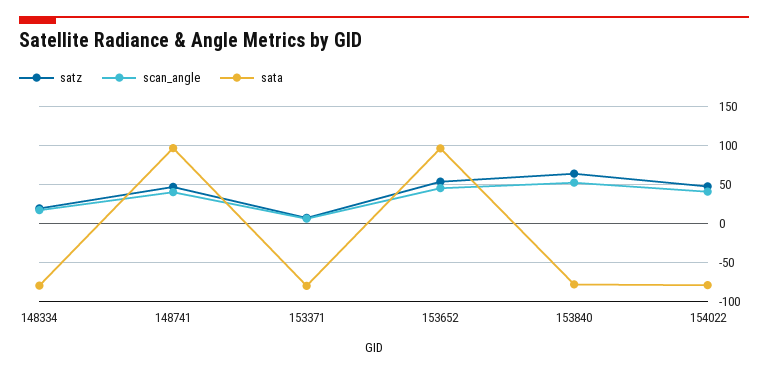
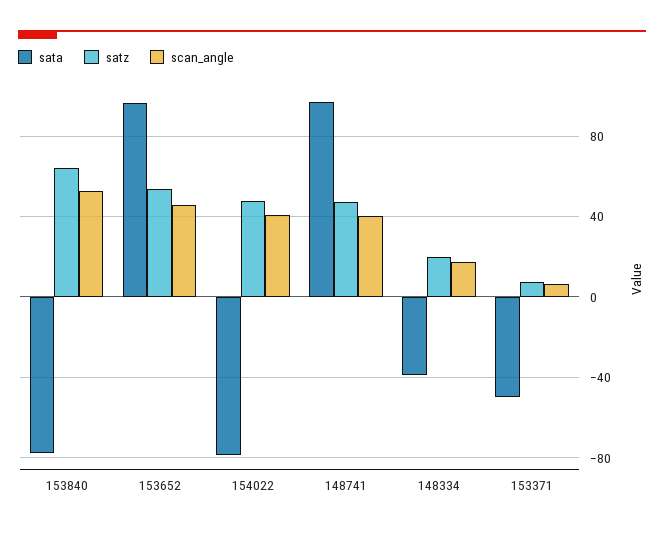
  {
    "satz": {
      "148334": 20,
      "148741": 45,
      "153371": 5,
      "153652": 55,
      "153840": 65,
      "154022": 50
    },
    "scan_angle": {
      "148334": 15,
      "148741": 40,
      "153371": 5,
      "153652": 45,
      "153840": 55,
      "154022": 40
    },
    "sata": {
-     "148334": -80,
+     "148334": -40,
      "148741": 95,
-     "153371": -80,
+     "153371": -50,
      "153652": 95,
      "153840": -80,
      "154022": -80
    }
  }

